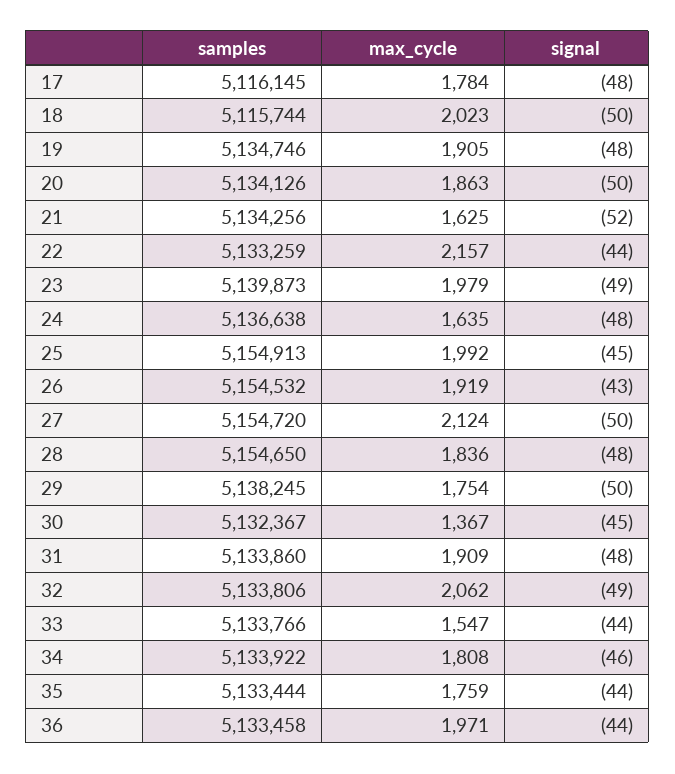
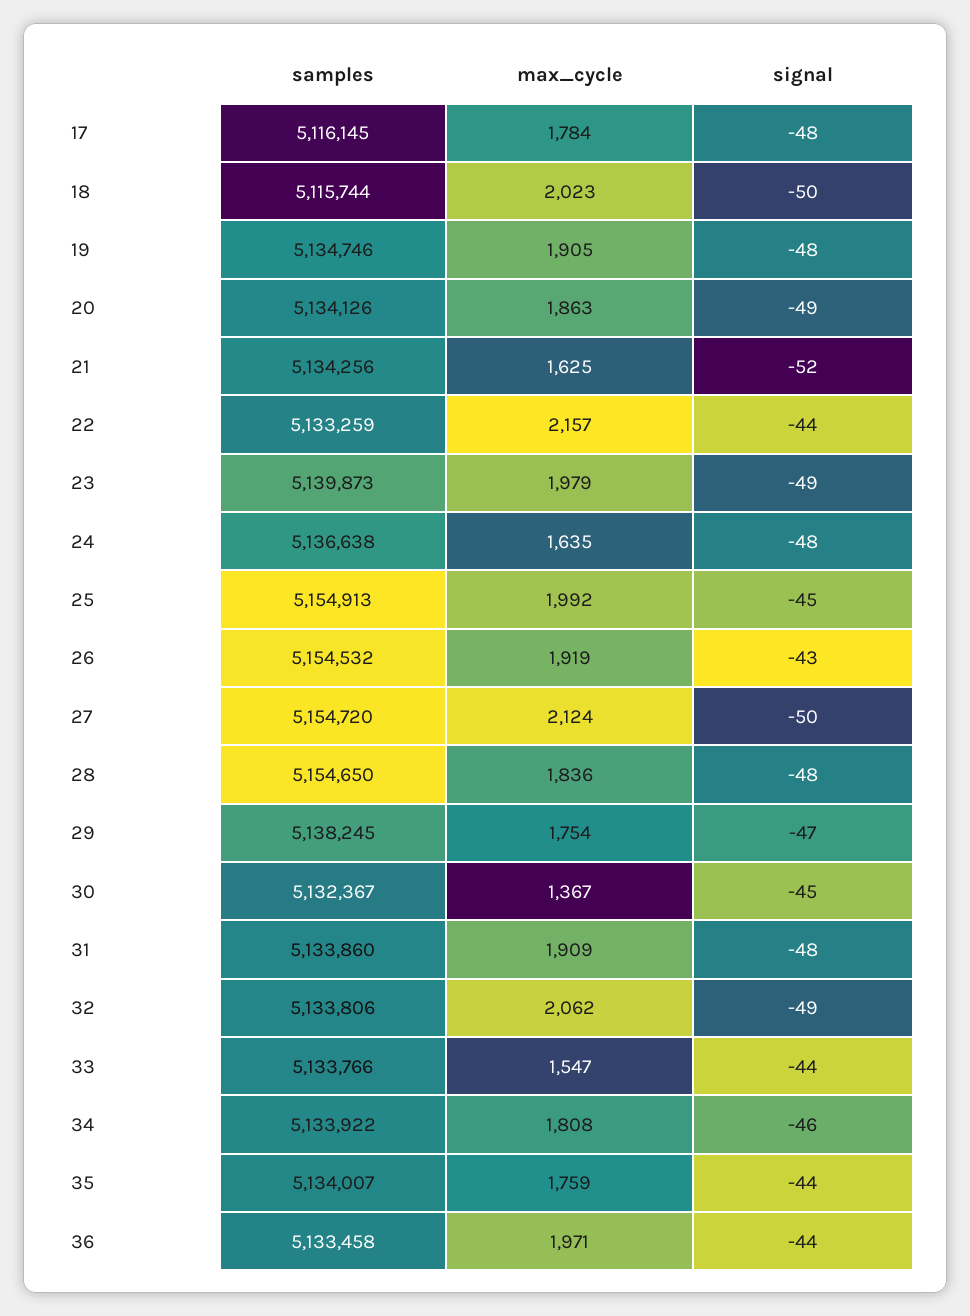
  {
    "samples": {
      "17": 5116145,
      "18": 5115744,
      "19": 5134746,
      "20": 5134126,
      "21": 5134256,
      "22": 5133259,
      "23": 5139873,
      "24": 5136638,
      "25": 5154913,
      "26": 5154532,
      "27": 5154720,
      "28": 5154650,
      "29": 5138245,
      "30": 5132367,
      "31": 5133860,
      "32": 5133806,
      "33": 5133766,
      "34": 5133922,
-     "35": 5133444,
+     "35": 5134007,
      "36": 5133458
    },
    "max_cycle": {
      "17": 1784,
      "18": 2023,
      "19": 1905,
      "20": 1863,
      "21": 1625,
      "22": 2157,
      "23": 1979,
      "24": 1635,
      "25": 1992,
      "26": 1919,
      "27": 2124,
      "28": 1836,
      "29": 1754,
      "30": 1367,
      "31": 1909,
      "32": 2062,
      "33": 1547,
      "34": 1808,
      "35": 1759,
      "36": 1971
    },
    "signal": {
      "17": -48,
      "18": -50,
      "19": -48,
-     "20": -50,
+     "20": -49,
      "21": -52,
      "22": -44,
      "23": -49,
      "24": -48,
      "25": -45,
      "26": -43,
      "27": -50,
      "28": -48,
-     "29": -50,
+     "29": -47,
      "30": -45,
      "31": -48,
      "32": -49,
      "33": -44,
      "34": -46,
      "35": -44,
      "36": -44
    }
  }

